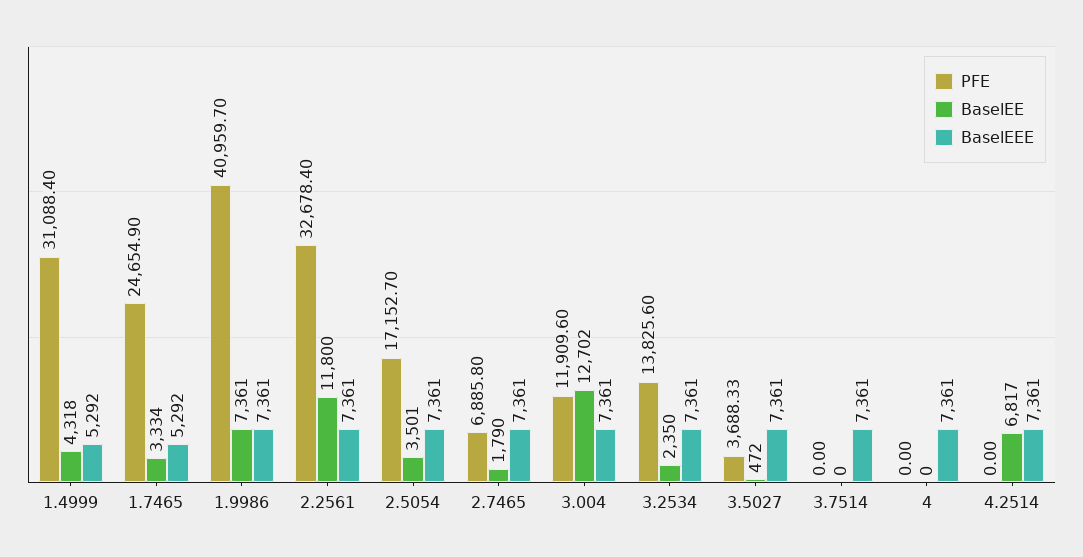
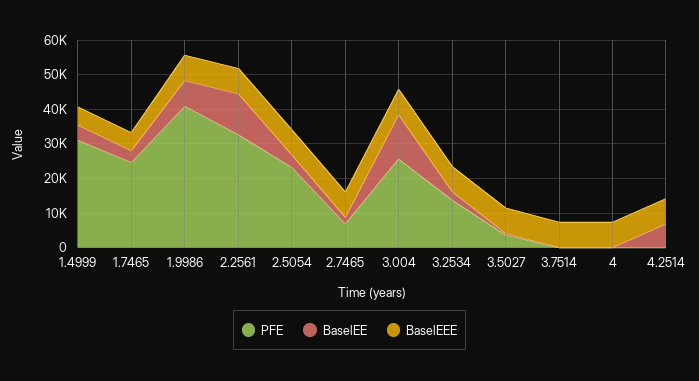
  {
    "PFE": {
      "1.4999": 31088.4,
      "1.7465": 24654.9,
      "1.9986": 40959.7,
      "2.2561": 32678.4,
-     "2.5054": 17152.7,
+     "2.5054": 22500,
      "2.7465": 6885.8,
-     "3.004": 11909.6,
+     "3.004": 25000,
      "3.2534": 13825.6,
      "3.5027": 3688.33,
      "3.7514": 0,
      "4": 0,
      "4.2514": 0
    },
    "BaselEE": {
      "1.4999": 4318,
      "1.7465": 3334,
      "1.9986": 7361,
      "2.2561": 11800,
      "2.5054": 3501,
      "2.7465": 1790,
      "3.004": 12702,
      "3.2534": 2350,
      "3.5027": 472,
      "3.7514": 0,
      "4": 0,
      "4.2514": 6817
    },
    "BaselEEE": {
      "1.4999": 5292,
      "1.7465": 5292,
      "1.9986": 7361,
      "2.2561": 7361,
      "2.5054": 7361,
      "2.7465": 7361,
      "3.004": 7361,
      "3.2534": 7361,
      "3.5027": 7361,
      "3.7514": 7361,
      "4": 7361,
      "4.2514": 7361
    }
  }

